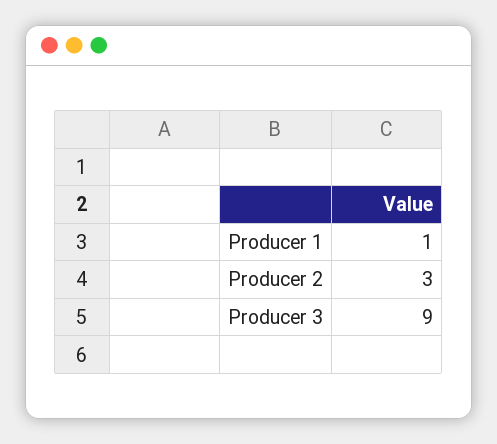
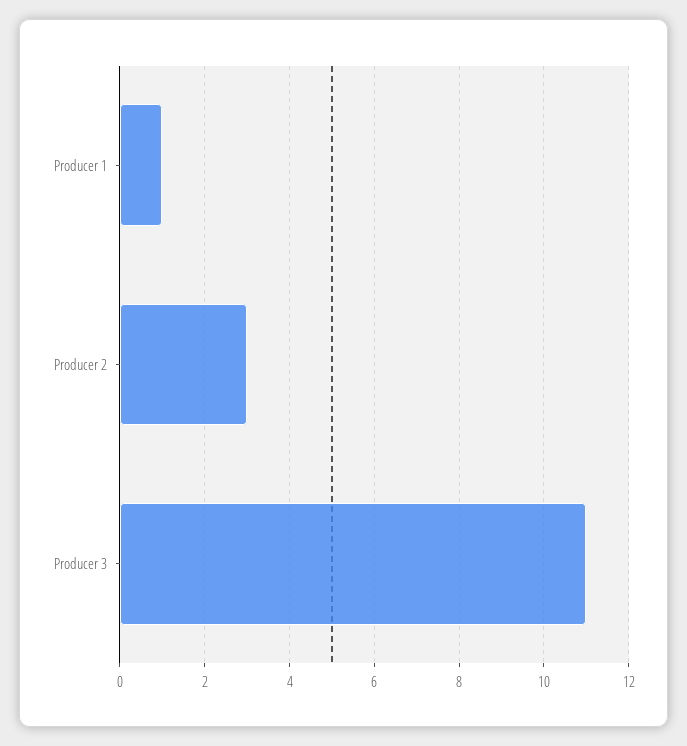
  {
    "Producer 1": 1,
    "Producer 2": 3,
-   "Producer 3": 9
+   "Producer 3": 11
  }

